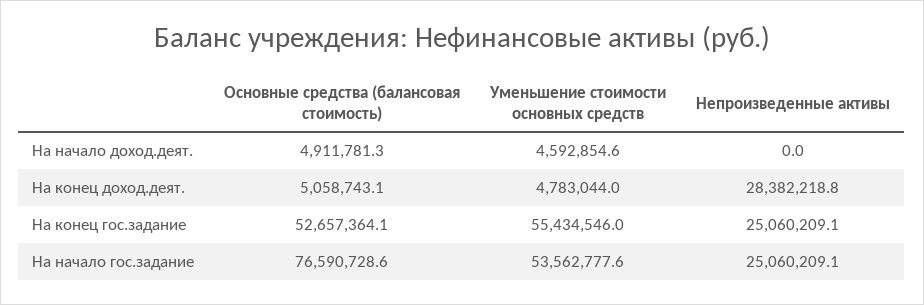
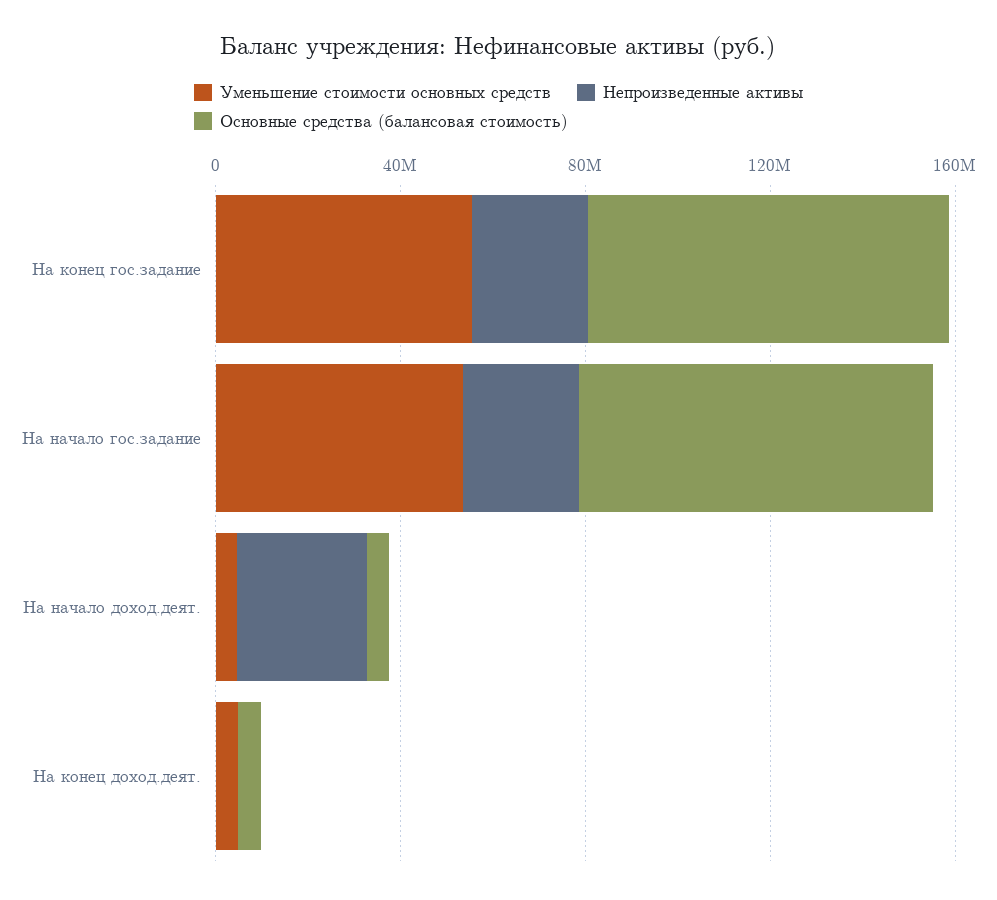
  {
    "Основные средства (балансовая стоимость)": {
      "На начало доход.деят.": 4911781.3,
      "На конец доход.деят.": 5058743.1,
-     "На конец гос.задание": 52657364.1,
+     "На конец гос.задание": 80000000,
      "На начало гос.задание": 76590728.6
    },
    "Уменьшение стоимости основных средств": {
      "На начало доход.деят.": 4592854.6,
      "На конец доход.деят.": 4783044,
      "На конец гос.задание": 55434546,
      "На начало гос.задание": 53562777.6
    },
    "Непроизведенные активы": {
-     "На начало доход.деят.": 0,
+     "На начало доход.деят.": 30000000,
-     "На конец доход.деят.": 28382218.8,
+     "На конец доход.деят.": 0,
      "На конец гос.задание": 25060209.1,
      "На начало гос.задание": 25060209.1
    }
  }

